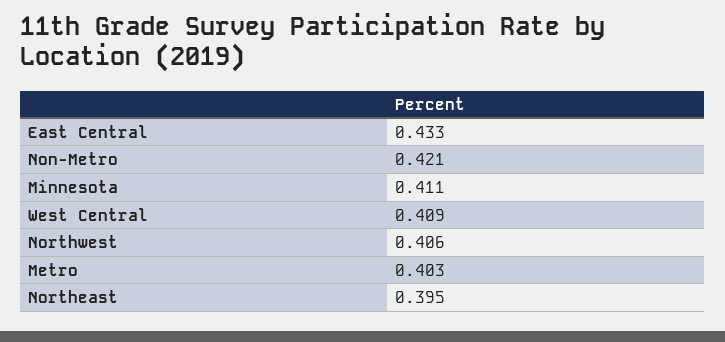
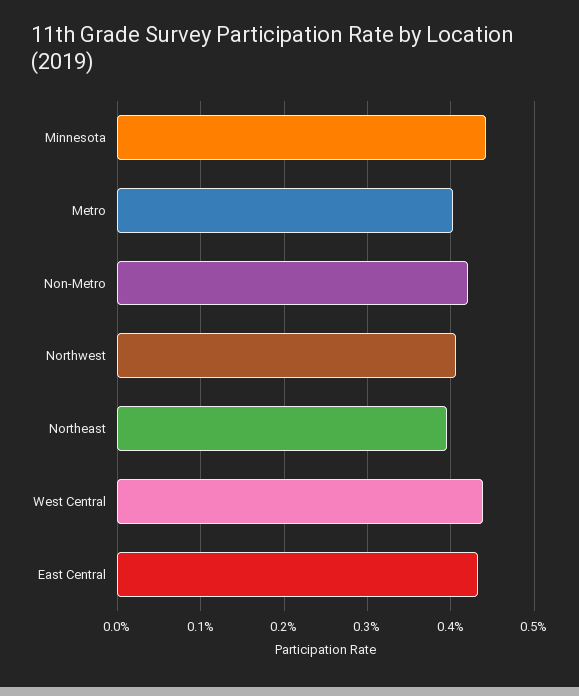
  {
    "East Central": 0.433,
    "Non-Metro": 0.421,
-   "Minnesota": 0.411,
+   "Minnesota": 0.44,
-   "West Central": 0.409,
+   "West Central": 0.44,
    "Northwest": 0.406,
    "Metro": 0.403,
    "Northeast": 0.395
  }

